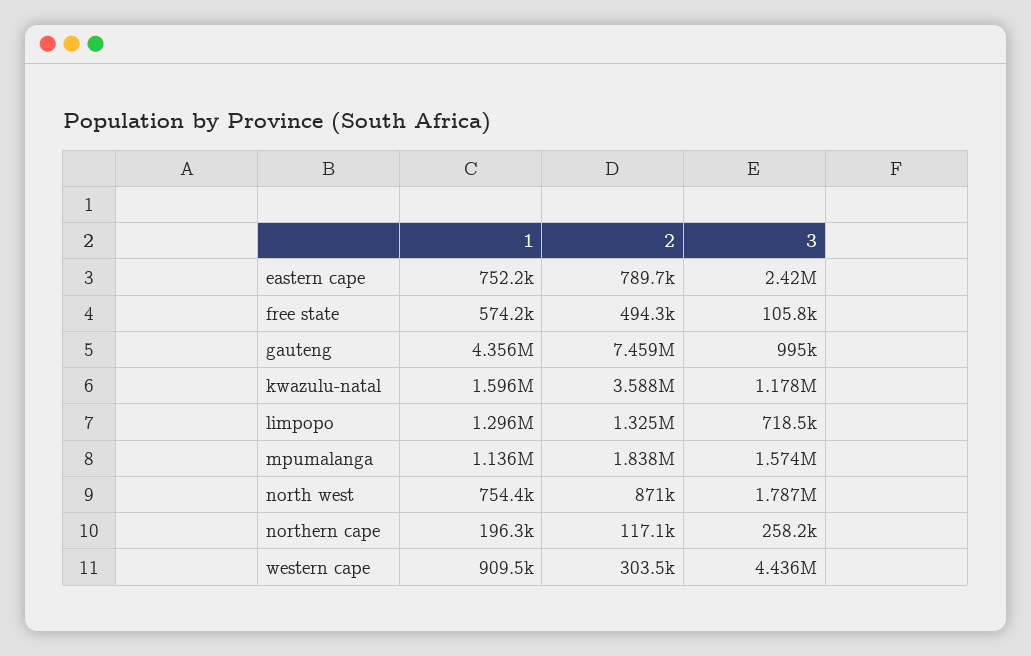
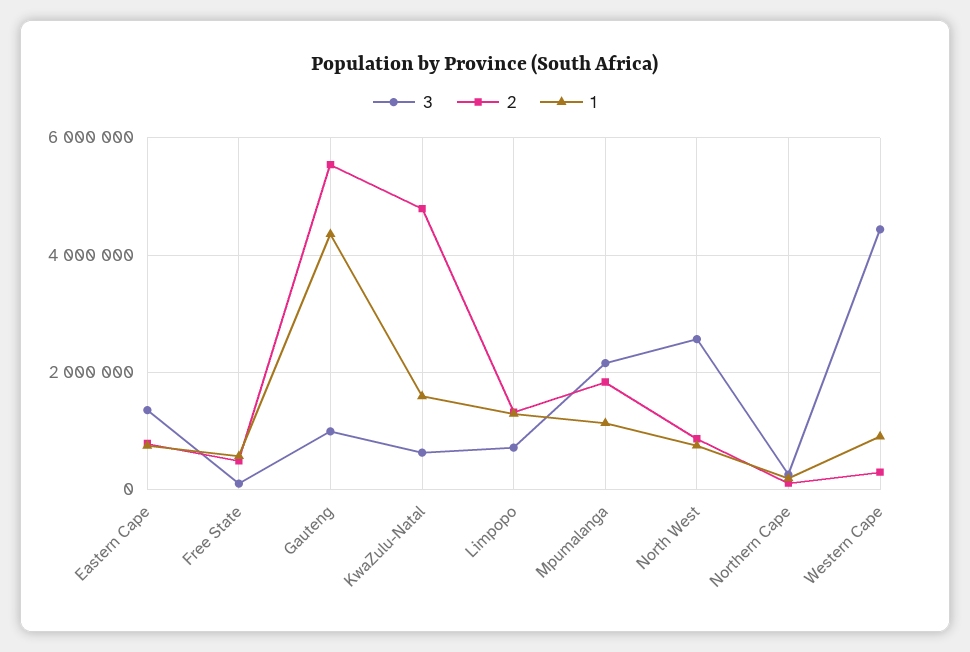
  {
    "1": {
      "eastern cape": 752200,
      "free state": 574200,
      "gauteng": 4356000,
      "kwazulu-natal": 1596000,
      "limpopo": 1296000,
      "mpumalanga": 1136000,
      "north west": 754400,
      "northern cape": 196300,
      "western cape": 909500
    },
    "2": {
      "eastern cape": 789700,
      "free state": 494300,
-     "gauteng": 7459000,
+     "gauteng": 5600000,
-     "kwazulu-natal": 3588000,
+     "kwazulu-natal": 4800000,
      "limpopo": 1325000,
      "mpumalanga": 1838000,
      "north west": 871000,
      "northern cape": 117100,
      "western cape": 303500
    },
    "3": {
-     "eastern cape": 2420000,
+     "eastern cape": 1400000,
      "free state": 105800,
      "gauteng": 995000,
-     "kwazulu-natal": 1178000,
+     "kwazulu-natal": 600000,
      "limpopo": 718500,
-     "mpumalanga": 1574000,
+     "mpumalanga": 2200000,
-     "north west": 1787000,
+     "north west": 2600000,
      "northern cape": 258200,
      "western cape": 4436000
    }
  }

